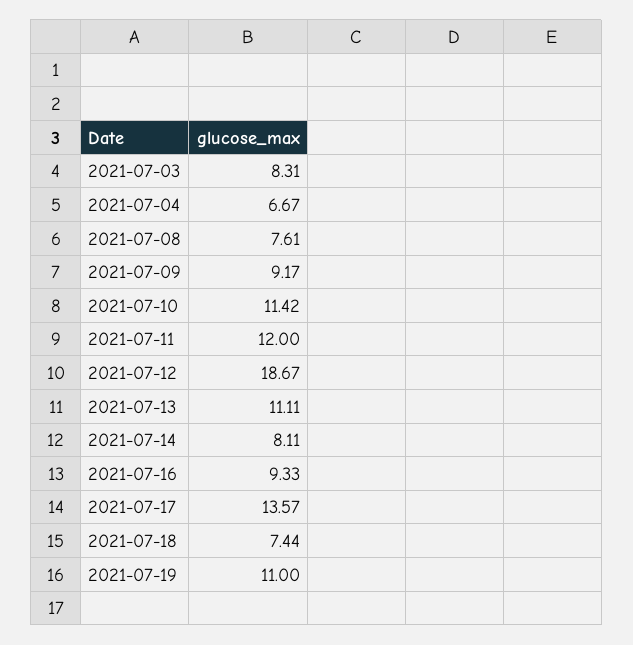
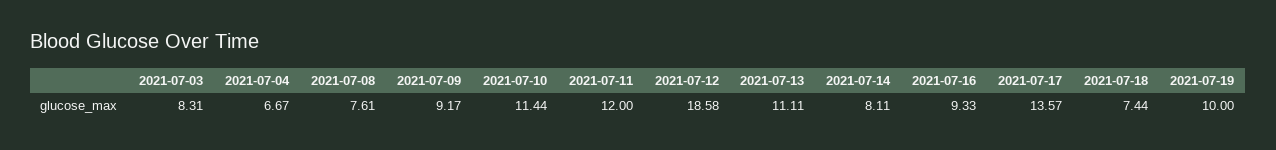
  {
    "2021-07-03": 8.31,
    "2021-07-04": 6.67,
    "2021-07-08": 7.61,
    "2021-07-09": 9.17,
-   "2021-07-10": 11.42,
+   "2021-07-10": 11.44,
    "2021-07-11": 12,
-   "2021-07-12": 18.67,
+   "2021-07-12": 18.58,
    "2021-07-13": 11.11,
    "2021-07-14": 8.11,
    "2021-07-16": 9.33,
    "2021-07-17": 13.57,
    "2021-07-18": 7.44,
-   "2021-07-19": 11
+   "2021-07-19": 10
  }

